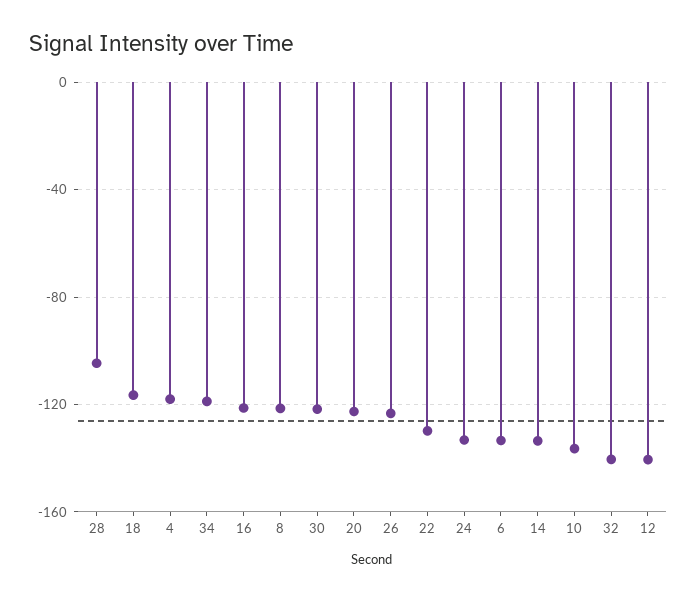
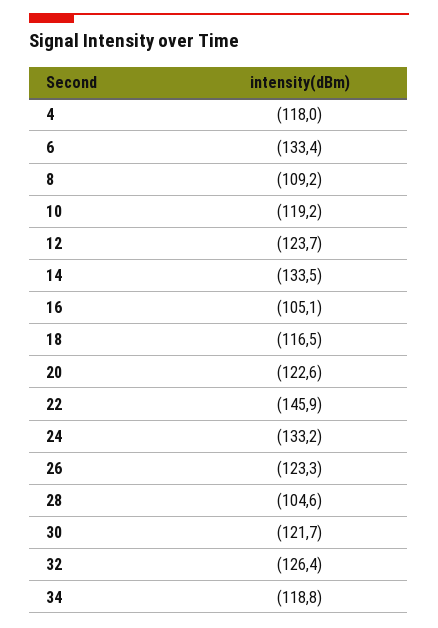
  {
    "28": -104.6,
    "18": -116.5,
    "4": -118,
    "34": -118.8,
-   "16": -120,
+   "16": -105.1,
-   "8": -120,
+   "8": -109.2,
    "30": -121.7,
    "20": -122.6,
    "26": -123.3,
-   "22": -130,
+   "22": -145.9,
    "24": -133.2,
    "6": -133.4,
    "14": -133.5,
-   "10": -135,
+   "10": -119.2,
-   "32": -140,
+   "32": -126.4,
-   "12": -140
+   "12": -123.7
  }

